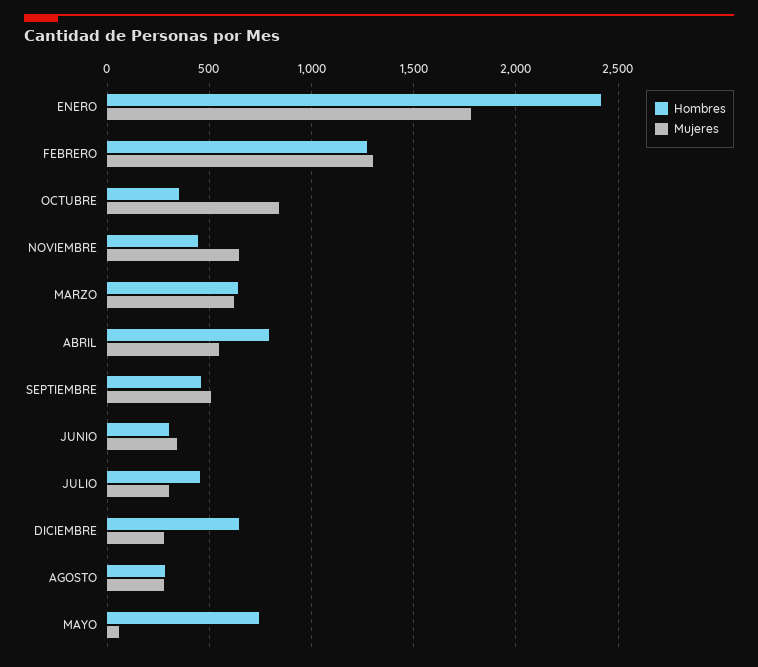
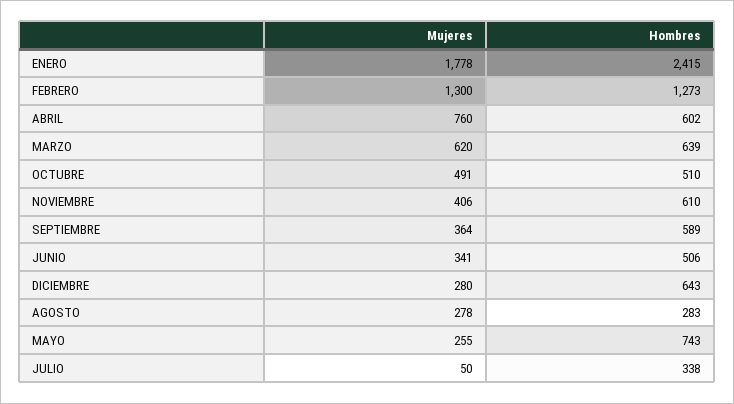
  {
    "Hombres": {
      "ENERO": 2415,
      "FEBRERO": 1273,
-     "OCTUBRE": 350,
+     "OCTUBRE": 510,
-     "NOVIEMBRE": 450,
+     "NOVIEMBRE": 610,
      "MARZO": 639,
-     "ABRIL": 800,
+     "ABRIL": 602,
-     "SEPTIEMBRE": 450,
+     "SEPTIEMBRE": 589,
-     "JUNIO": 300,
+     "JUNIO": 506,
-     "JULIO": 450,
+     "JULIO": 338,
      "DICIEMBRE": 643,
      "AGOSTO": 283,
      "MAYO": 743
    },
    "Mujeres": {
      "ENERO": 1778,
      "FEBRERO": 1300,
-     "OCTUBRE": 850,
+     "OCTUBRE": 491,
-     "NOVIEMBRE": 650,
+     "NOVIEMBRE": 406,
      "MARZO": 620,
-     "ABRIL": 550,
+     "ABRIL": 760,
-     "SEPTIEMBRE": 500,
+     "SEPTIEMBRE": 364,
      "JUNIO": 341,
-     "JULIO": 300,
+     "JULIO": 50,
      "DICIEMBRE": 280,
      "AGOSTO": 278,
-     "MAYO": 50
+     "MAYO": 255
    }
  }

